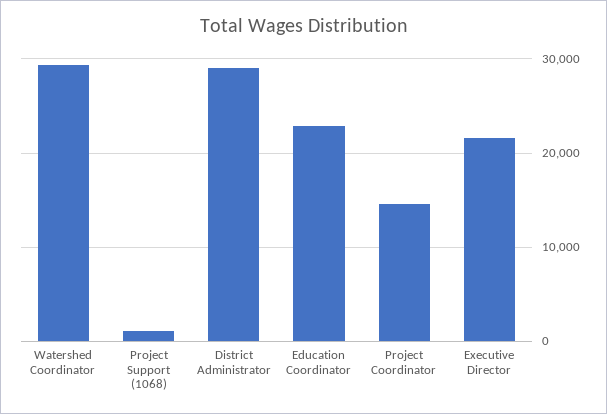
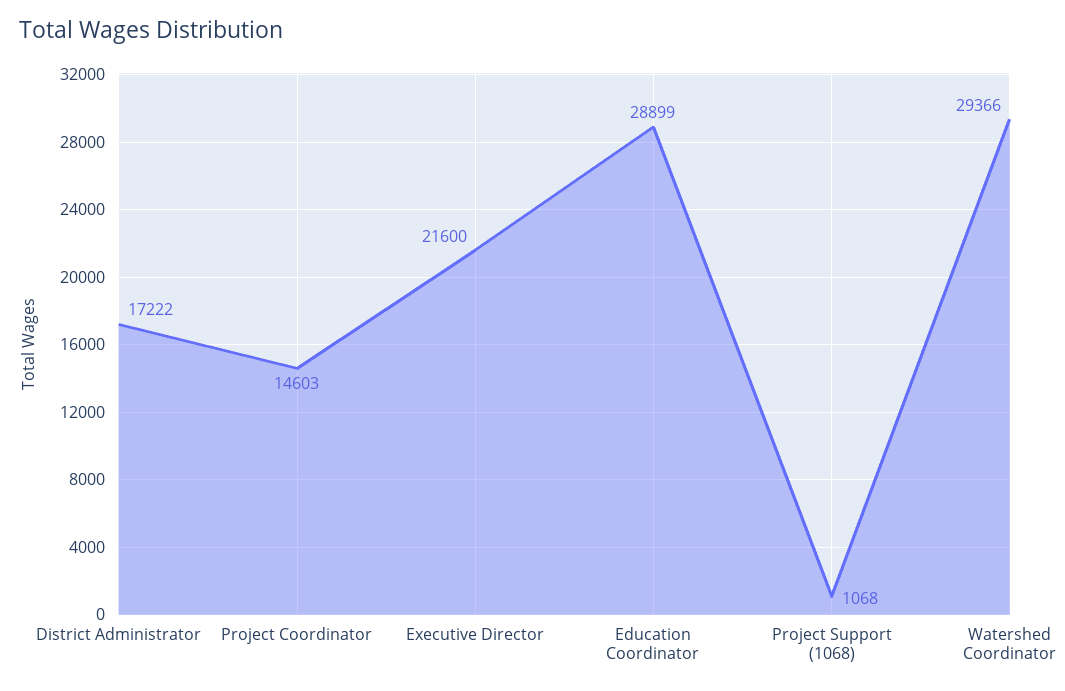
  {
    "Watershed Coordinator": 29366,
    "Project Support (1068)": 1068,
-   "District Administrator": 29000,
+   "District Administrator": 17222,
-   "Education Coordinator": 23000,
+   "Education Coordinator": 28899,
    "Project Coordinator": 14603,
    "Executive Director": 21600
  }

